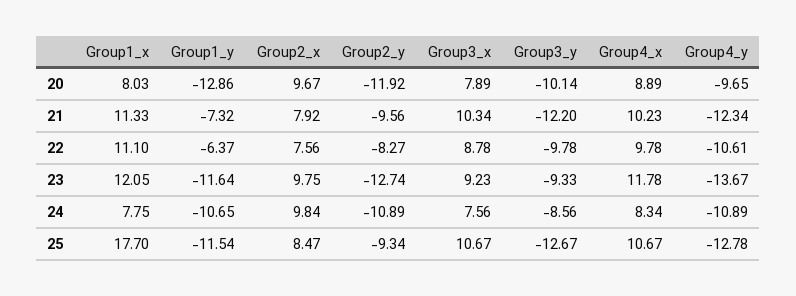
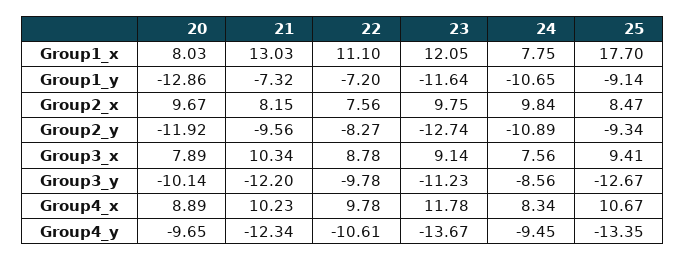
  {
    "Group1_x": {
      "20": 8.03,
-     "21": 11.33,
+     "21": 13.03,
      "22": 11.1,
      "23": 12.05,
      "24": 7.75,
      "25": 17.7
    },
    "Group1_y": {
      "20": -12.86,
      "21": -7.32,
-     "22": -6.37,
+     "22": -7.2,
      "23": -11.64,
      "24": -10.65,
-     "25": -11.54
+     "25": -9.14
    },
    "Group2_x": {
      "20": 9.67,
-     "21": 7.92,
+     "21": 8.15,
      "22": 7.56,
      "23": 9.75,
      "24": 9.84,
      "25": 8.47
    },
    "Group2_y": {
      "20": -11.92,
      "21": -9.56,
      "22": -8.27,
      "23": -12.74,
      "24": -10.89,
      "25": -9.34
    },
    "Group3_x": {
      "20": 7.89,
      "21": 10.34,
      "22": 8.78,
-     "23": 9.23,
+     "23": 9.14,
      "24": 7.56,
-     "25": 10.67
+     "25": 9.41
    },
    "Group3_y": {
      "20": -10.14,
      "21": -12.2,
      "22": -9.78,
-     "23": -9.33,
+     "23": -11.23,
      "24": -8.56,
      "25": -12.67
    },
    "Group4_x": {
      "20": 8.89,
      "21": 10.23,
      "22": 9.78,
      "23": 11.78,
      "24": 8.34,
      "25": 10.67
    },
    "Group4_y": {
      "20": -9.65,
      "21": -12.34,
      "22": -10.61,
      "23": -13.67,
-     "24": -10.89,
+     "24": -9.45,
-     "25": -12.78
+     "25": -13.35
    }
  }

